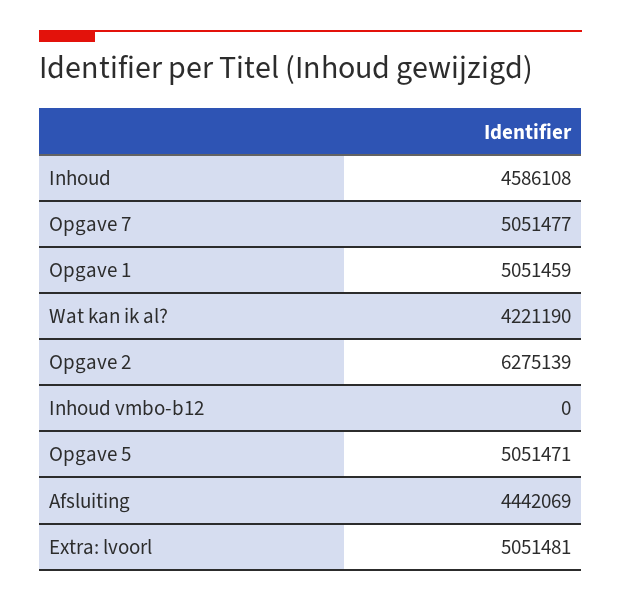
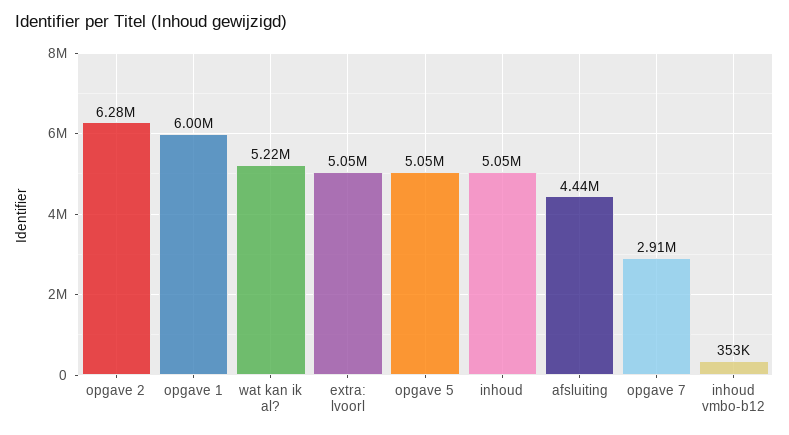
  {
-   "Inhoud": 4586108,
+   "Inhoud": 5050000,
-   "Opgave 7": 5051477,
+   "Opgave 7": 2910000,
-   "Opgave 1": 5051459,
+   "Opgave 1": 6000000,
-   "Wat kan ik al?": 4221190,
+   "Wat kan ik al?": 5220000,
    "Opgave 2": 6275139,
-   "Inhoud vmbo-b12": 0,
+   "Inhoud vmbo-b12": 353000,
    "Opgave 5": 5051471,
    "Afsluiting": 4442069,
    "Extra: lvoorl": 5051481
  }

